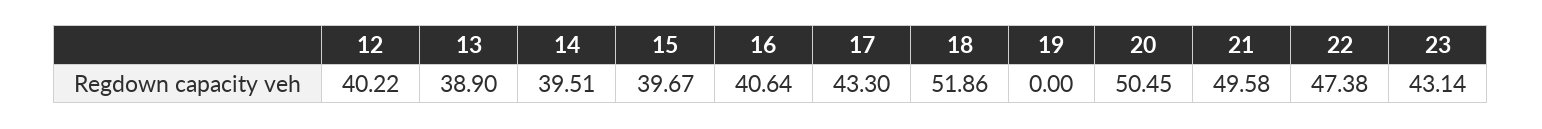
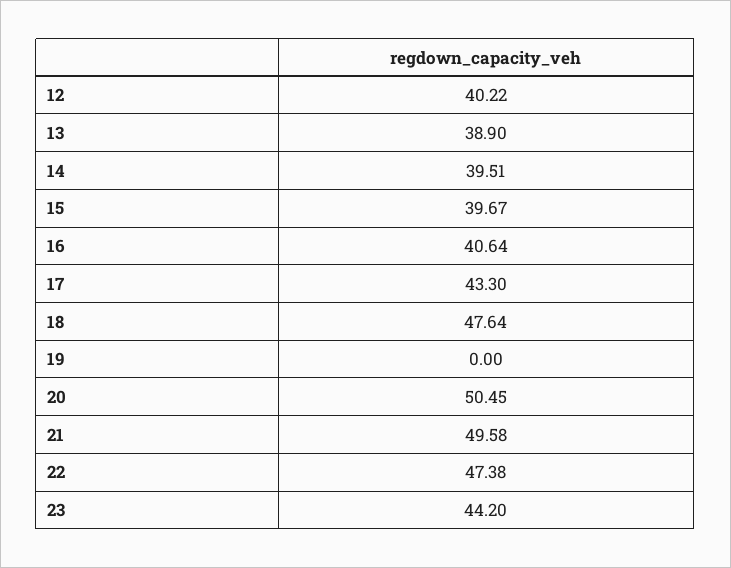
  {
    "12": 40.22,
    "13": 38.9,
    "14": 39.51,
    "15": 39.67,
    "16": 40.64,
    "17": 43.3,
-   "18": 51.86,
+   "18": 47.64,
    "19": 0,
    "20": 50.45,
    "21": 49.58,
    "22": 47.38,
-   "23": 43.14
+   "23": 44.2
  }

